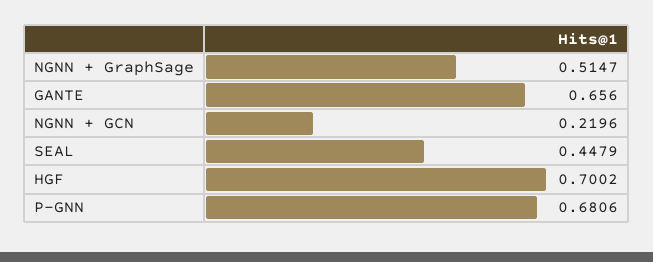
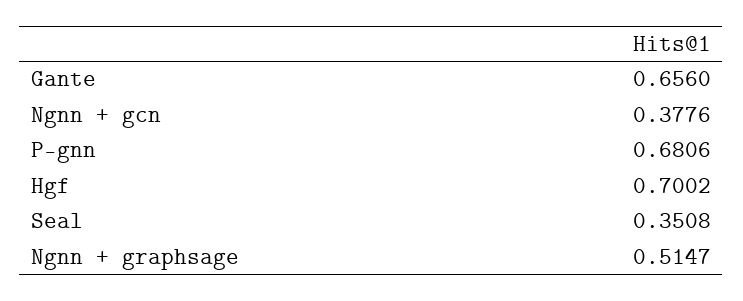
  {
    "NGNN + GraphSage": 0.5147,
    "GANTE": 0.656,
-   "NGNN + GCN": 0.2196,
+   "NGNN + GCN": 0.3776,
-   "SEAL": 0.4479,
+   "SEAL": 0.3508,
    "HGF": 0.7002,
    "P-GNN": 0.6806
  }

